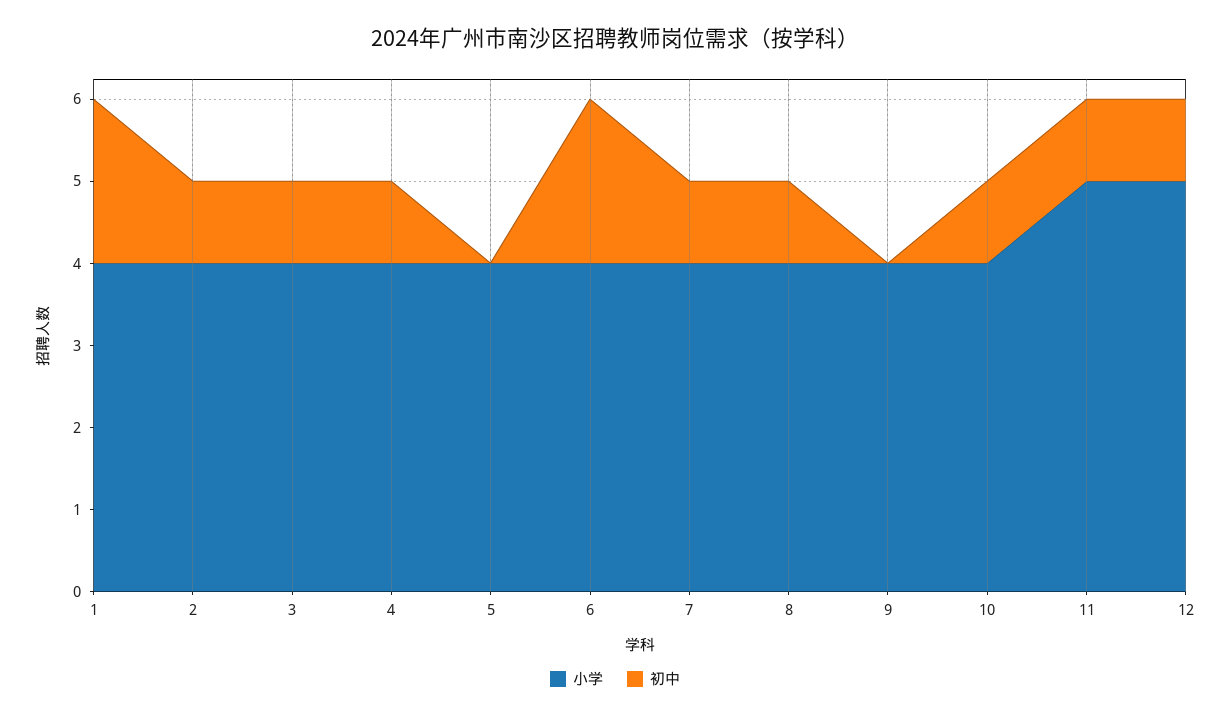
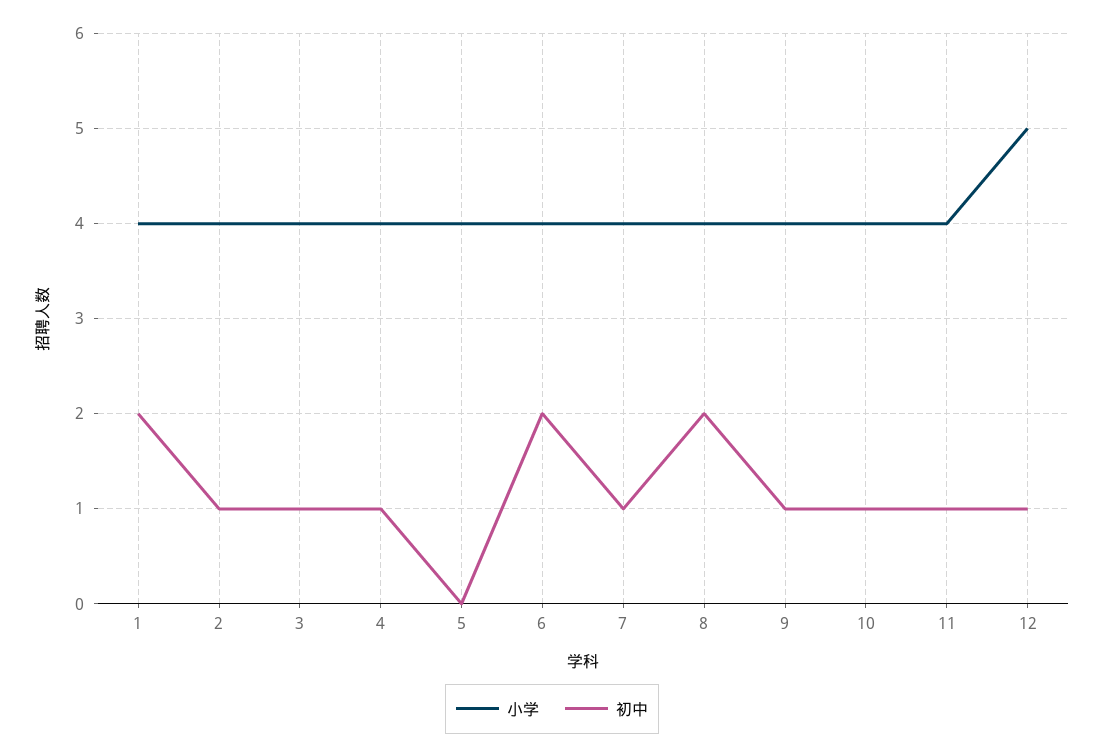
  {
    "小学": {
      "1": 4,
      "2": 4,
      "3": 4,
      "4": 4,
      "5": 4,
      "6": 4,
      "7": 4,
      "8": 4,
      "9": 4,
      "10": 4,
-     "11": 5,
+     "11": 4,
      "12": 5
    },
    "初中": {
      "1": 2,
      "2": 1,
      "3": 1,
      "4": 1,
      "5": 0,
      "6": 2,
      "7": 1,
-     "8": 1,
+     "8": 2,
-     "9": 0,
+     "9": 1,
      "10": 1,
      "11": 1,
      "12": 1
    }
  }

